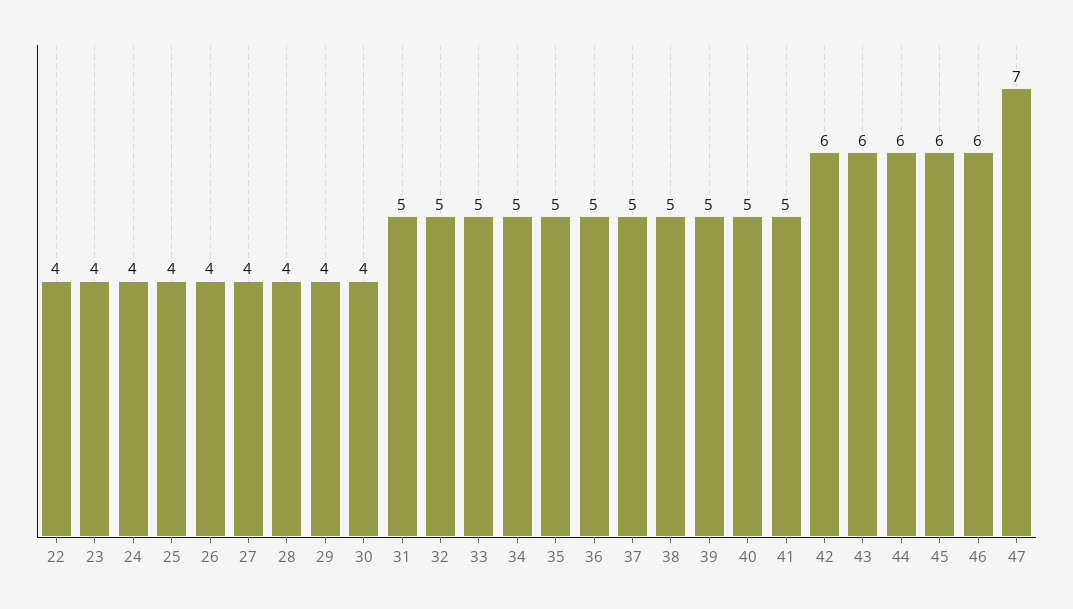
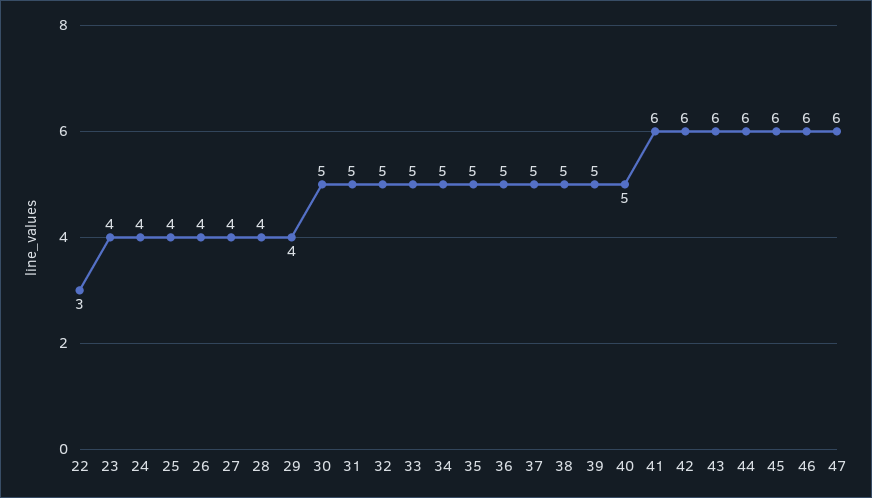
  {
-   "22": 4,
+   "22": 3,
    "23": 4,
    "24": 4,
    "25": 4,
    "26": 4,
    "27": 4,
    "28": 4,
    "29": 4,
-   "30": 4,
+   "30": 5,
    "31": 5,
    "32": 5,
    "33": 5,
    "34": 5,
    "35": 5,
    "36": 5,
    "37": 5,
    "38": 5,
    "39": 5,
    "40": 5,
-   "41": 5,
+   "41": 6,
    "42": 6,
    "43": 6,
    "44": 6,
    "45": 6,
    "46": 6,
-   "47": 7
+   "47": 6
  }

